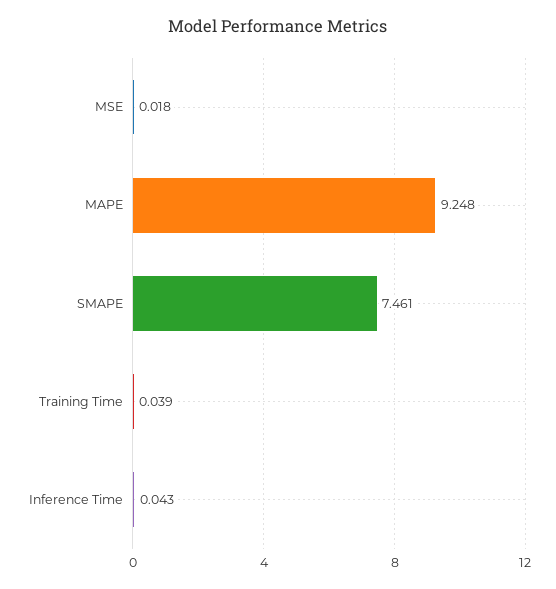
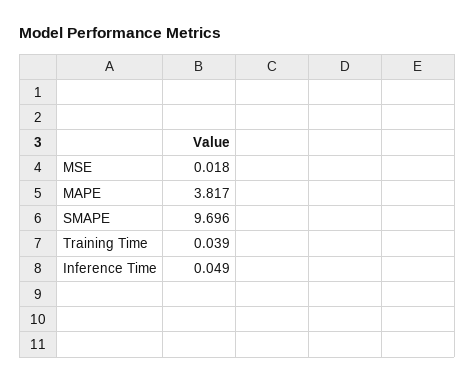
  {
    "MSE": 0.018,
-   "MAPE": 9.248,
+   "MAPE": 3.817,
-   "SMAPE": 7.461,
+   "SMAPE": 9.696,
    "Training Time": 0.039,
-   "Inference Time": 0.043
+   "Inference Time": 0.049
  }

